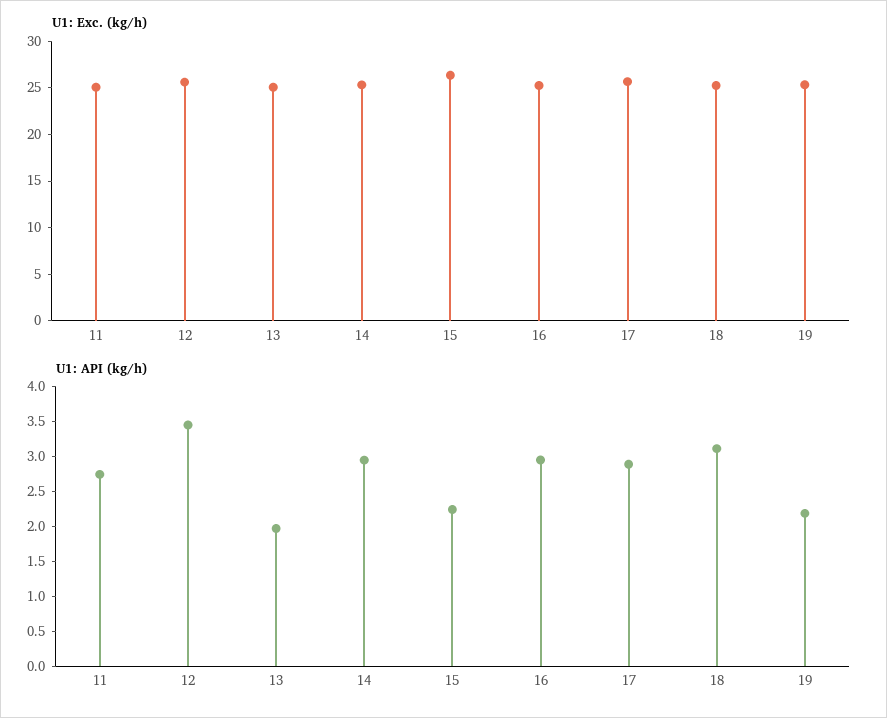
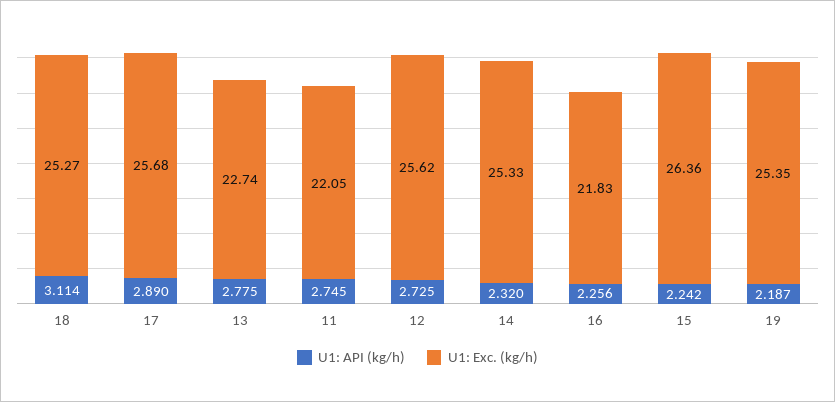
  {
    "U1: Exc. (kg/h)": {
-     "11": 25,
+     "11": 22.05,
      "12": 25.62,
-     "13": 25,
+     "13": 22.74,
      "14": 25.33,
      "15": 26.36,
-     "16": 25,
+     "16": 21.83,
      "17": 25.68,
      "18": 25.27,
      "19": 25.35
    },
    "U1: API (kg/h)": {
      "11": 2.745,
-     "12": 3.5,
+     "12": 2.725,
-     "13": 2,
+     "13": 2.775,
-     "14": 3,
+     "14": 2.32,
      "15": 2.242,
-     "16": 3,
+     "16": 2.256,
      "17": 2.89,
      "18": 3.114,
      "19": 2.187
    }
  }

